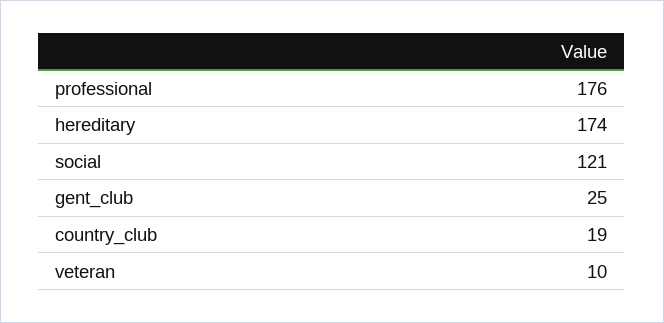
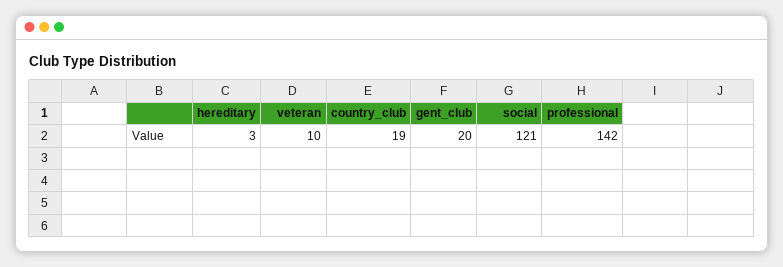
  {
-   "professional": 176,
+   "professional": 142,
-   "hereditary": 174,
+   "hereditary": 3,
    "social": 121,
-   "gent_club": 25,
+   "gent_club": 20,
    "country_club": 19,
    "veteran": 10
  }

